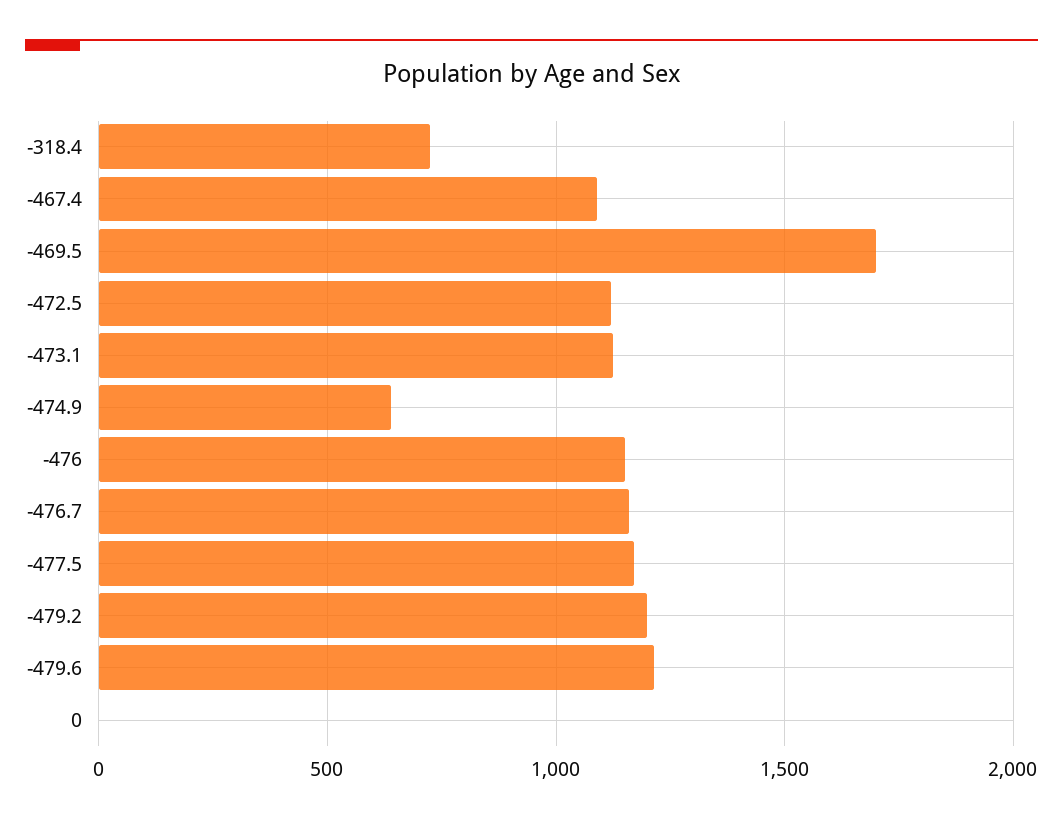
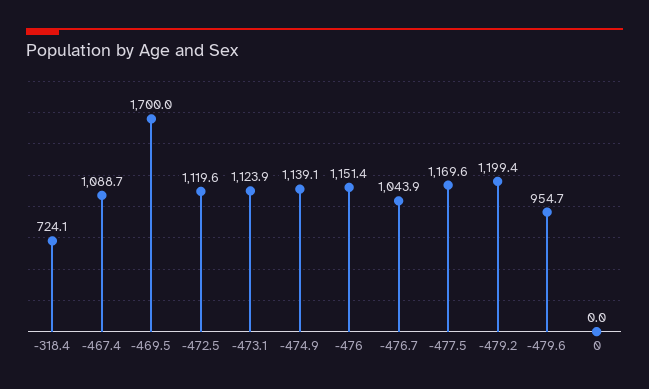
  {
    "-318.4": 724.1,
    "-467.4": 1088.7,
    "-469.5": 1700,
    "-472.5": 1119.6,
    "-473.1": 1123.9,
-   "-474.9": 650,
+   "-474.9": 1139.1,
    "-476": 1151.4,
-   "-476.7": 1150,
+   "-476.7": 1043.9,
    "-477.5": 1169.6,
    "-479.2": 1199.4,
-   "-479.6": 1200,
+   "-479.6": 954.7,
    "0": 0
  }

